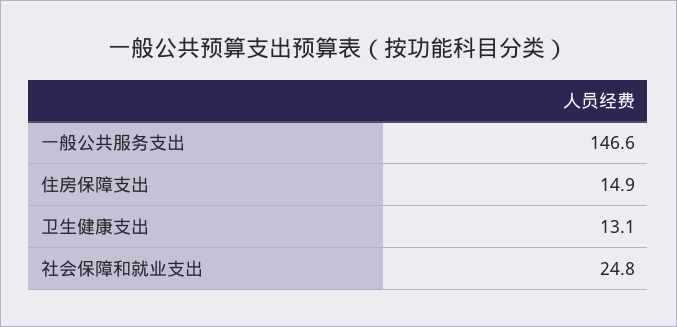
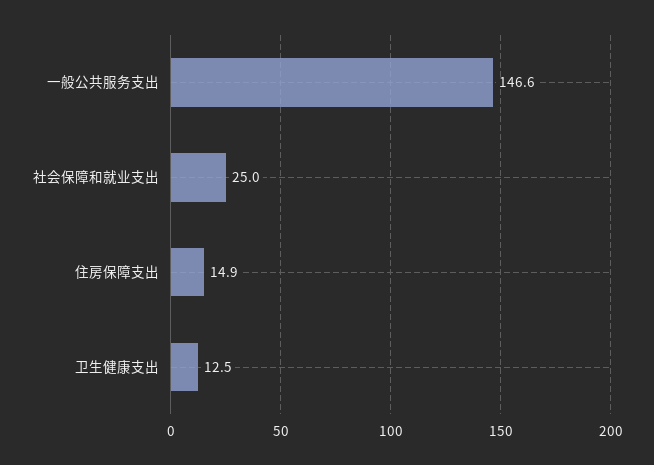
  {
    "一般公共服务支出": 146.6,
    "住房保障支出": 14.9,
-   "卫生健康支出": 13.1,
+   "卫生健康支出": 12.5,
-   "社会保障和就业支出": 24.8
+   "社会保障和就业支出": 25
  }

